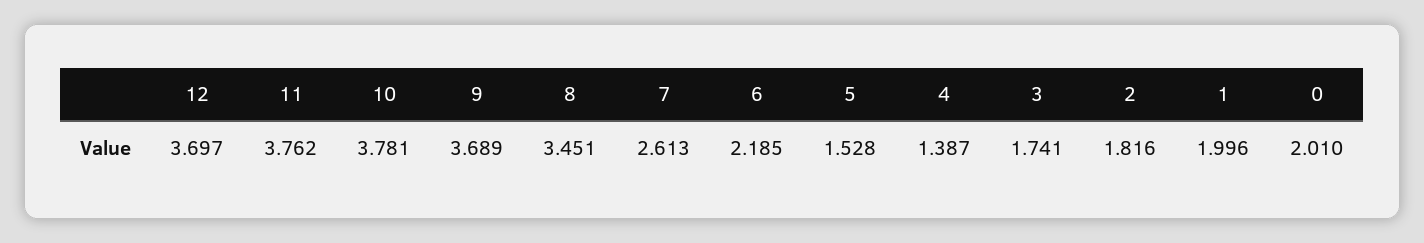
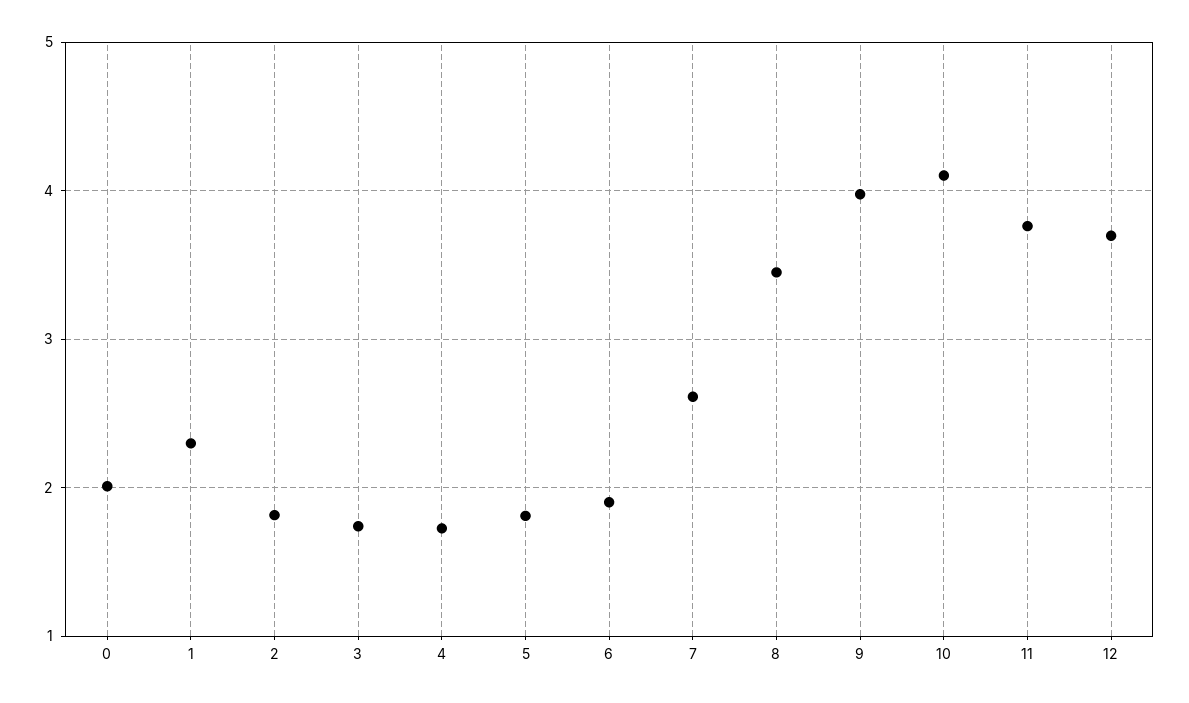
  {
    "12": 3.697,
    "11": 3.762,
-   "10": 3.781,
+   "10": 4.1,
-   "9": 3.689,
+   "9": 4,
    "8": 3.451,
    "7": 2.613,
-   "6": 2.185,
+   "6": 1.9,
-   "5": 1.528,
+   "5": 1.8,
-   "4": 1.387,
+   "4": 1.7,
    "3": 1.741,
    "2": 1.816,
-   "1": 1.996,
+   "1": 2.3,
    "0": 2.01
  }

